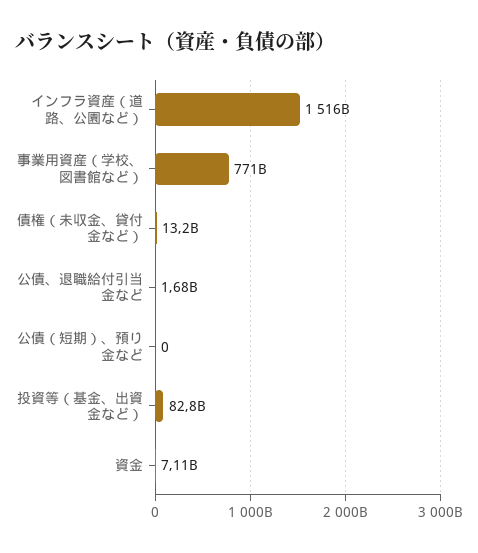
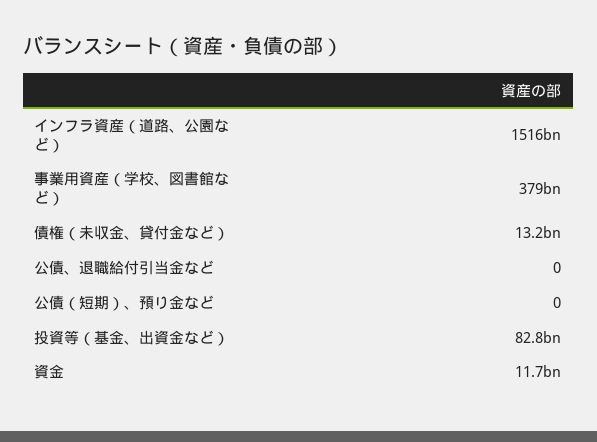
  {
    "インフラ資産（道路、公園など）": 1516000000000,
-   "事業用資産（学校、図書館など）": 771000000000,
+   "事業用資産（学校、図書館など）": 379000000000,
    "債権（未収金、貸付金など）": 13200000000,
-   "公債、退職給付引当金など": 1680000000,
+   "公債、退職給付引当金など": 0,
    "公債（短期）、預り金など": 0,
    "投資等（基金、出資金など）": 82800000000,
-   "資金": 7110000000
+   "資金": 11700000000
  }

